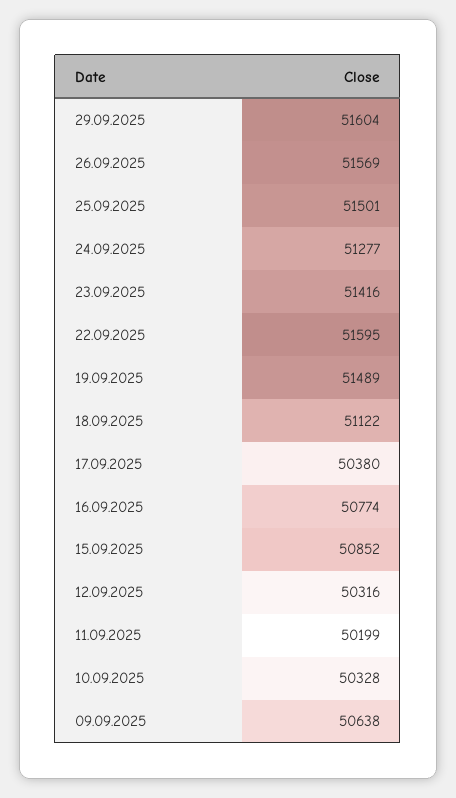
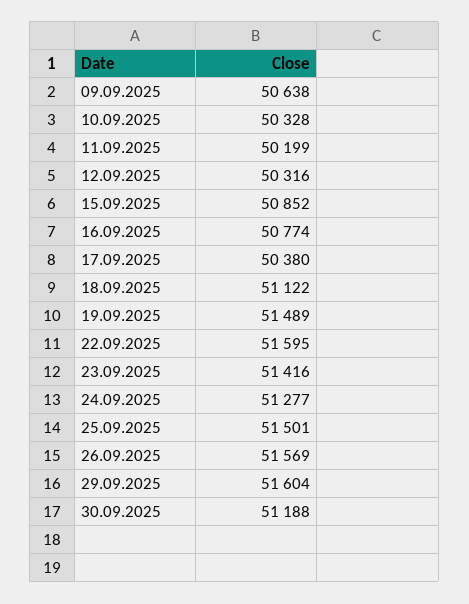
  {
    "29.09.2025": 51604,
    "26.09.2025": 51569,
    "25.09.2025": 51501,
    "24.09.2025": 51277,
    "23.09.2025": 51416,
    "22.09.2025": 51595,
    "19.09.2025": 51489,
    "18.09.2025": 51122,
    "17.09.2025": 50380,
    "16.09.2025": 50774,
    "15.09.2025": 50852,
    "12.09.2025": 50316,
    "11.09.2025": 50199,
    "10.09.2025": 50328,
-   "09.09.2025": 50638
+   "09.09.2025": 50638,
+   "30.09.2025": 51188
  }

